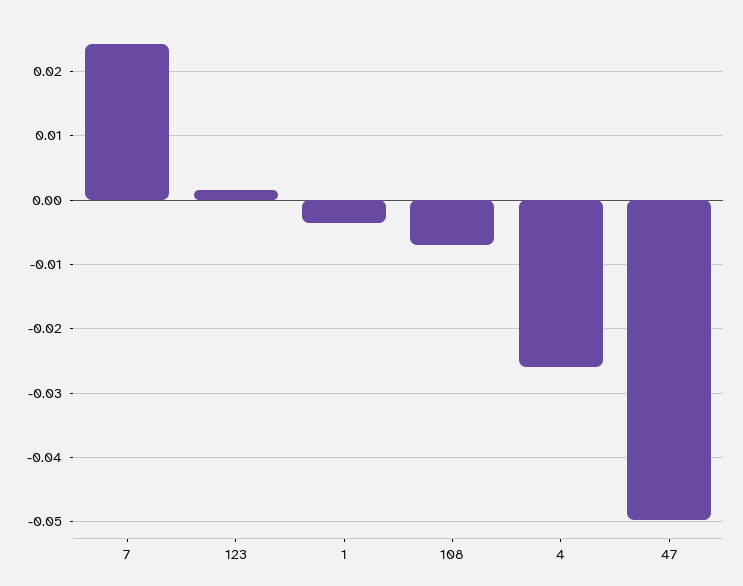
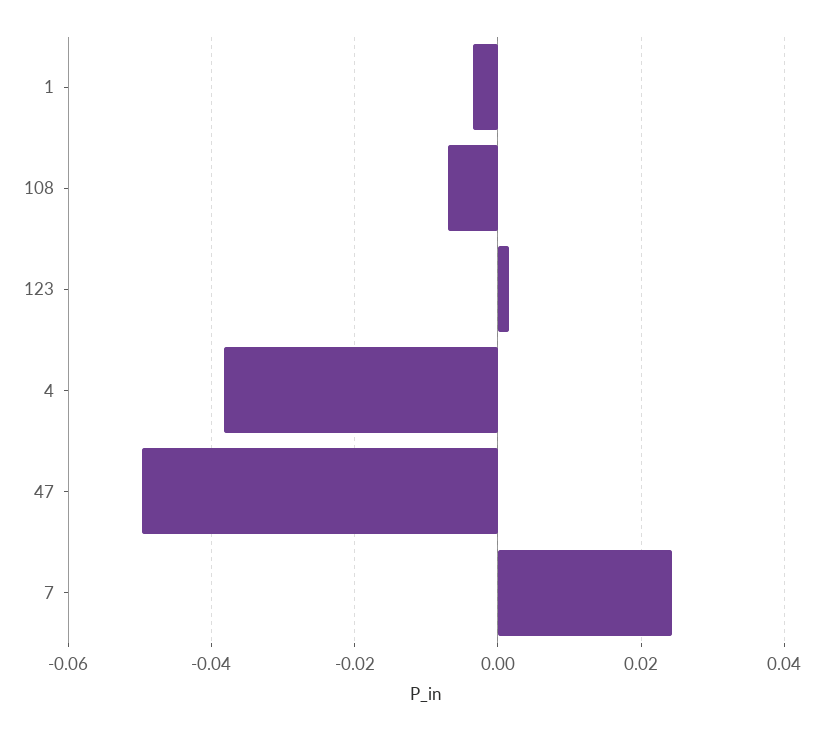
  {
    "7": 0.024,
    "123": 0.002,
    "1": -0.004,
    "108": -0.007,
-   "4": -0.026,
+   "4": -0.038,
    "47": -0.05
  }

